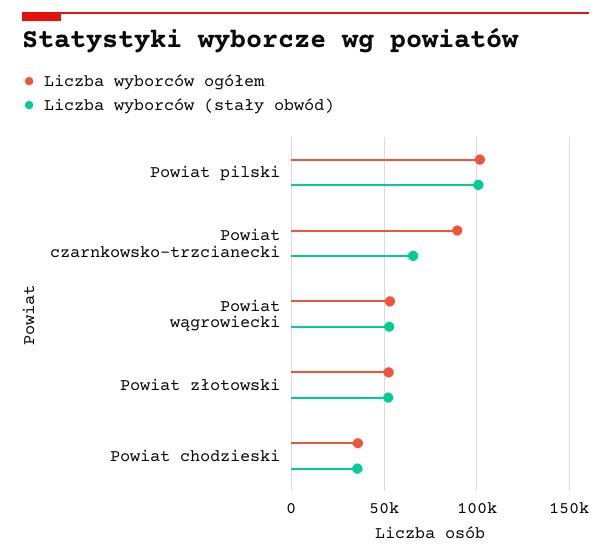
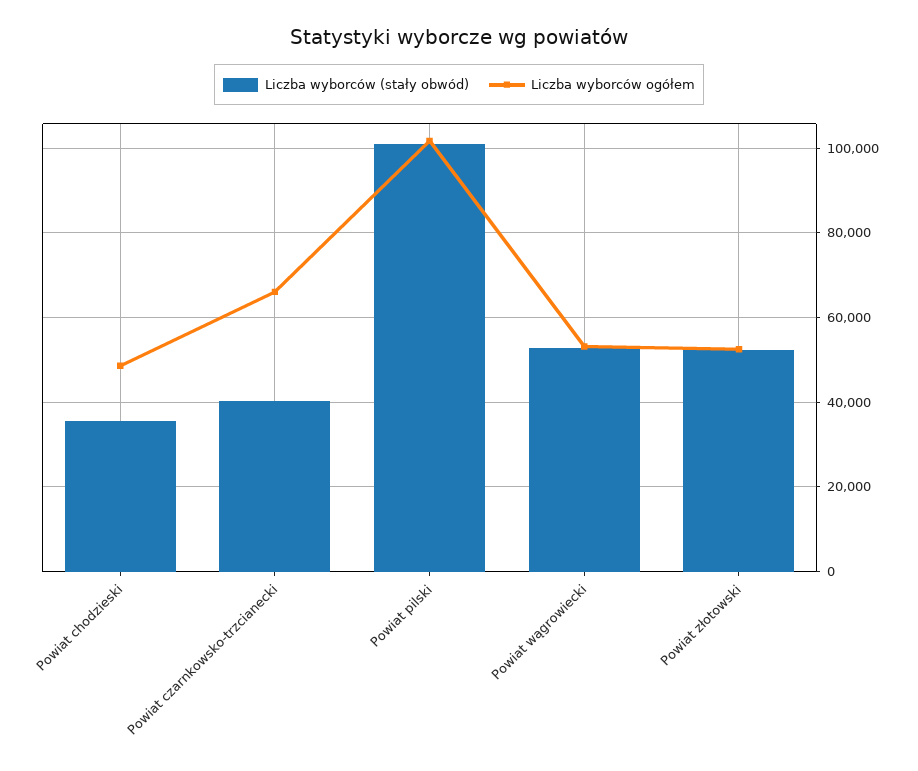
  {
    "Liczba wyborców ogółem": {
      "Powiat pilski": 102000,
-     "Powiat czarnkowsko-trzcianecki": 90000,
+     "Powiat czarnkowsko-trzcianecki": 66000,
      "Powiat wągrowiecki": 54000,
      "Powiat złotowski": 52000,
-     "Powiat chodzieski": 35000
+     "Powiat chodzieski": 48000
    },
    "Liczba wyborców (stały obwód)": {
      "Powiat pilski": 100000,
-     "Powiat czarnkowsko-trzcianecki": 65000,
+     "Powiat czarnkowsko-trzcianecki": 40000,
      "Powiat wągrowiecki": 52000,
      "Powiat złotowski": 52000,
      "Powiat chodzieski": 36000
    }
  }

